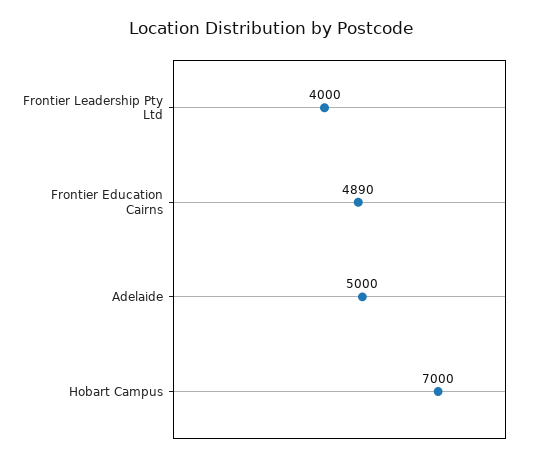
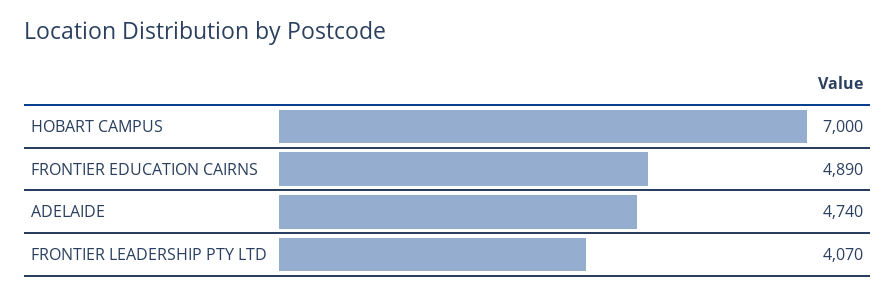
  {
-   "Frontier Leadership Pty Ltd": 4000,
+   "Frontier Leadership Pty Ltd": 4070,
    "Frontier Education Cairns": 4890,
-   "Adelaide": 5000,
+   "Adelaide": 4740,
    "Hobart Campus": 7000
  }

